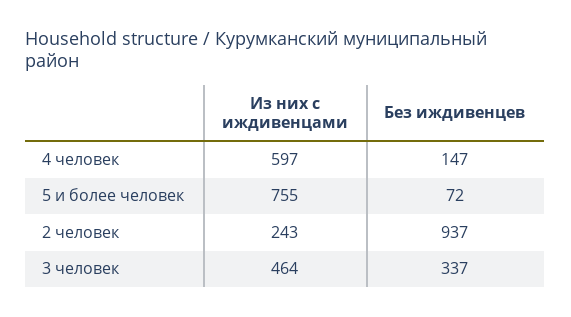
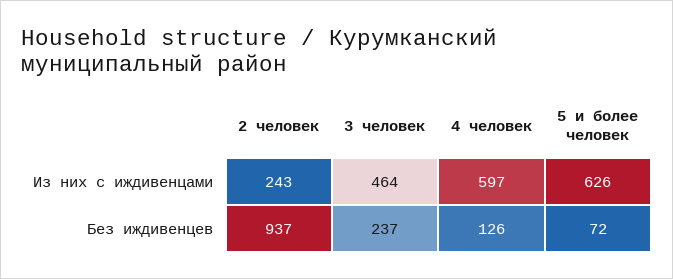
  {
    "Из них с иждивенцами": {
      "4 человек": 597,
-     "5 и более человек": 755,
+     "5 и более человек": 626,
      "2 человек": 243,
      "3 человек": 464
    },
    "Без иждивенцев": {
-     "4 человек": 147,
+     "4 человек": 126,
      "5 и более человек": 72,
      "2 человек": 937,
-     "3 человек": 337
+     "3 человек": 237
    }
  }

